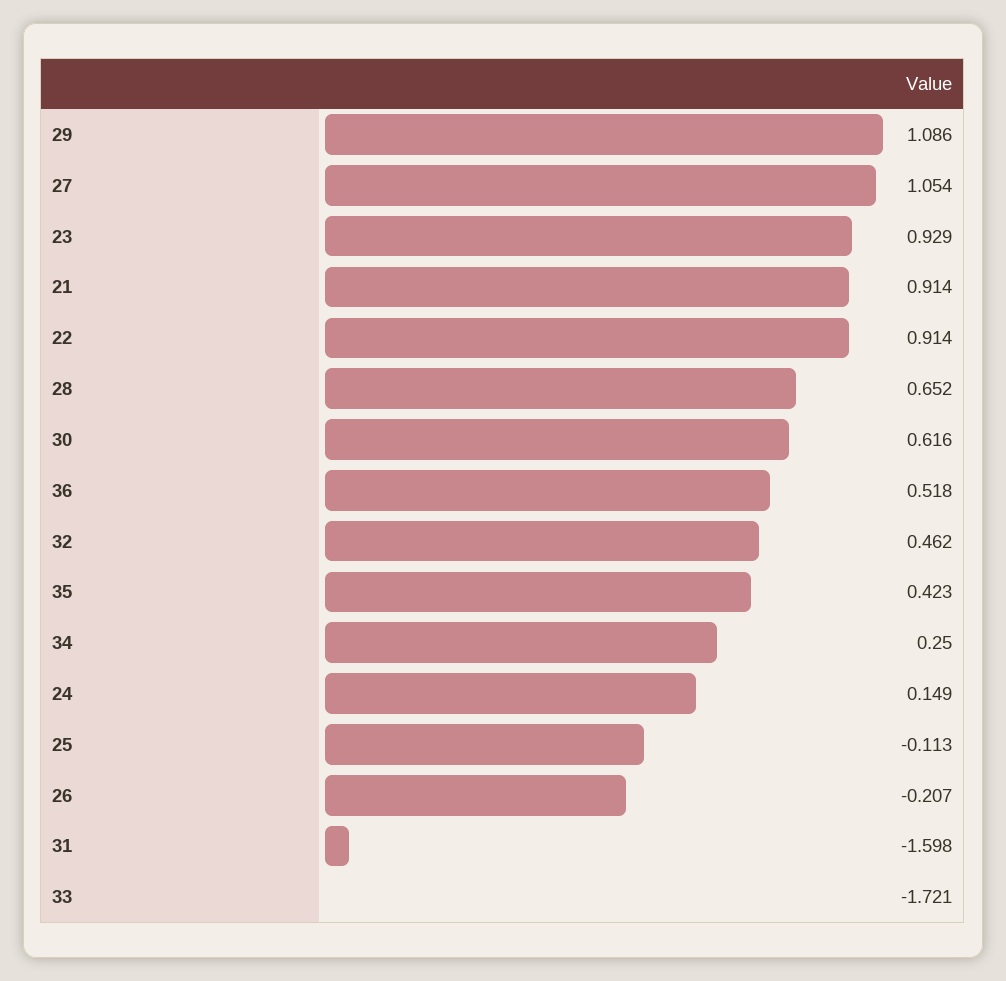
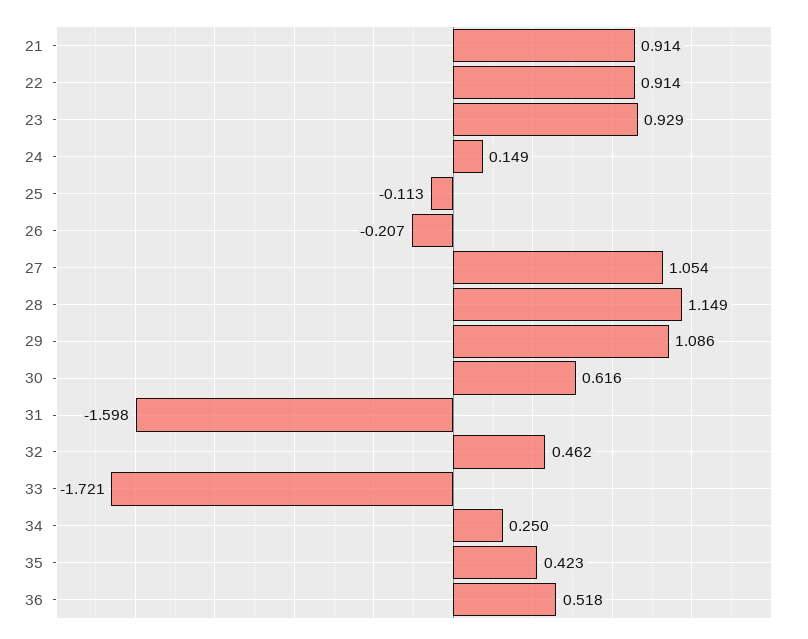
  {
    "29": 1.086,
    "27": 1.054,
    "23": 0.929,
    "21": 0.914,
    "22": 0.914,
-   "28": 0.652,
+   "28": 1.149,
    "30": 0.616,
    "36": 0.518,
    "32": 0.462,
    "35": 0.423,
    "34": 0.25,
    "24": 0.149,
    "25": -0.113,
    "26": -0.207,
    "31": -1.598,
    "33": -1.721
  }

